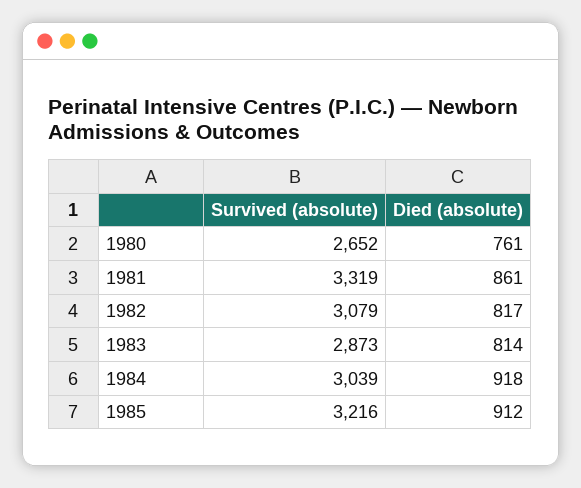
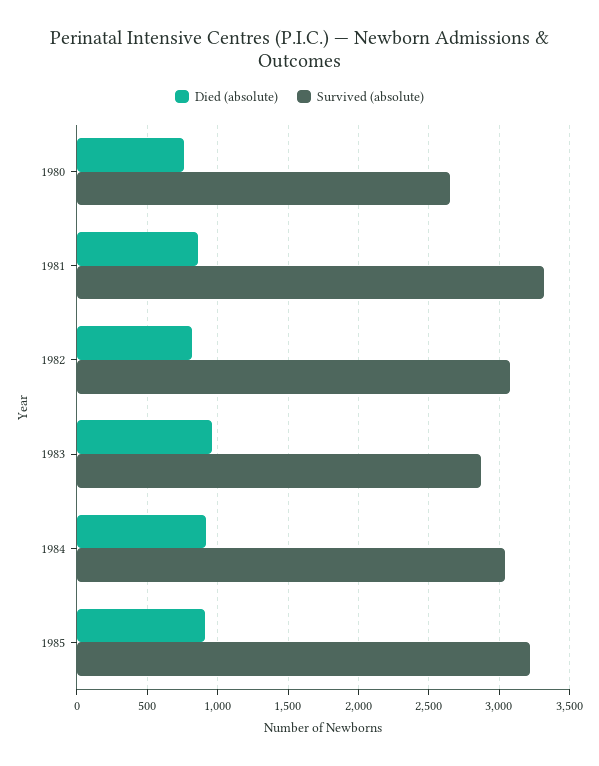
  {
    "Survived (absolute)": {
      "1980": 2652,
      "1981": 3319,
      "1982": 3079,
      "1983": 2873,
      "1984": 3039,
      "1985": 3216
    },
    "Died (absolute)": {
      "1980": 761,
      "1981": 861,
      "1982": 817,
-     "1983": 814,
+     "1983": 950,
      "1984": 918,
      "1985": 912
    }
  }

